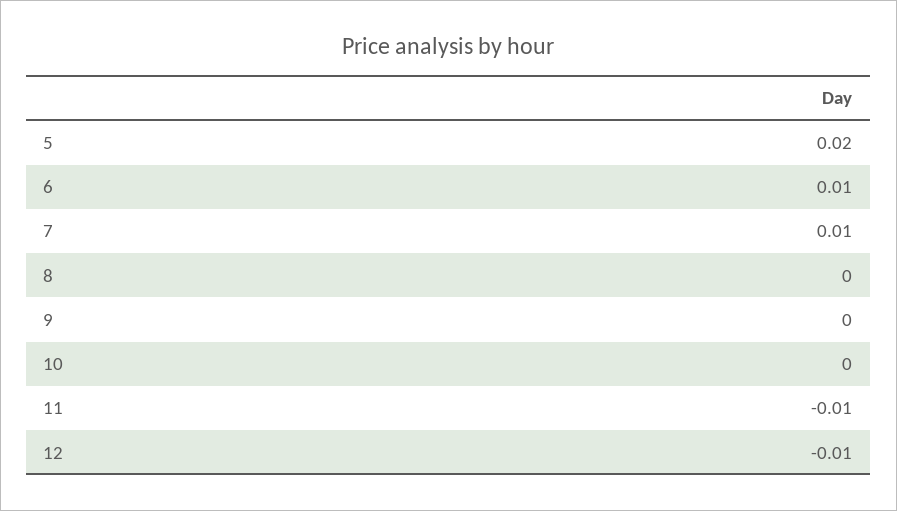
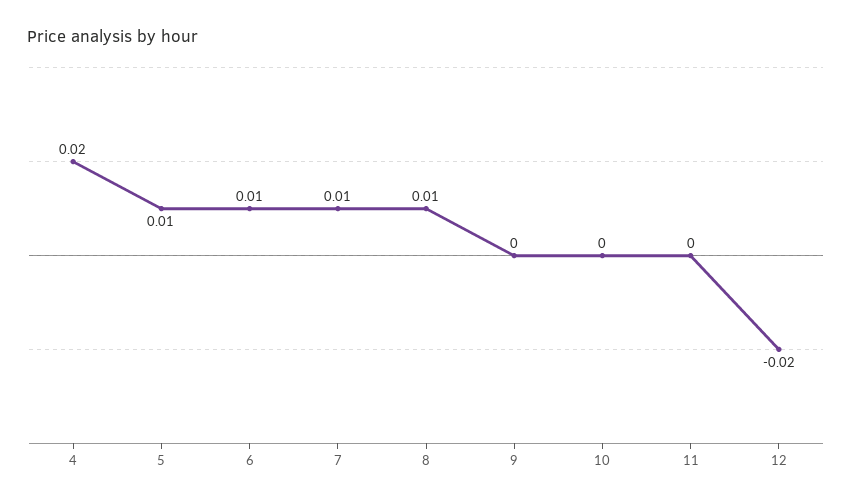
  {
-   "5": 0.02,
+   "5": 0.01,
    "6": 0.01,
    "7": 0.01,
-   "8": 0,
+   "8": 0.01,
    "9": 0,
    "10": 0,
-   "11": -0.01,
+   "11": 0,
-   "12": -0.01
+   "12": -0.02,
+   "4": 0.02
  }

